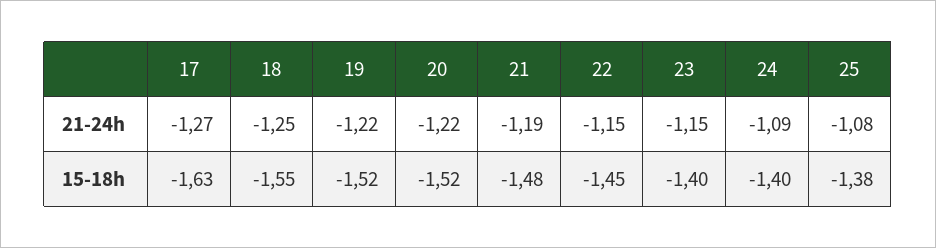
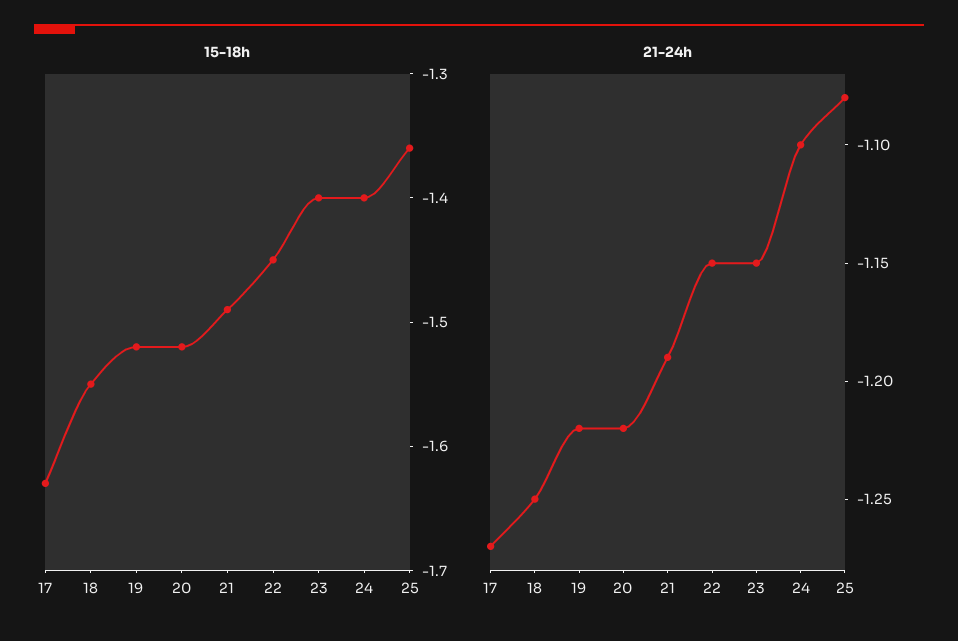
  {
    "21-24h": {
      "17": -1.27,
      "18": -1.25,
      "19": -1.22,
      "20": -1.22,
      "21": -1.19,
      "22": -1.15,
      "23": -1.15,
-     "24": -1.09,
+     "24": -1.1,
      "25": -1.08
    },
    "15-18h": {
      "17": -1.63,
      "18": -1.55,
      "19": -1.52,
      "20": -1.52,
-     "21": -1.48,
+     "21": -1.49,
      "22": -1.45,
      "23": -1.4,
      "24": -1.4,
-     "25": -1.38
+     "25": -1.36
    }
  }

